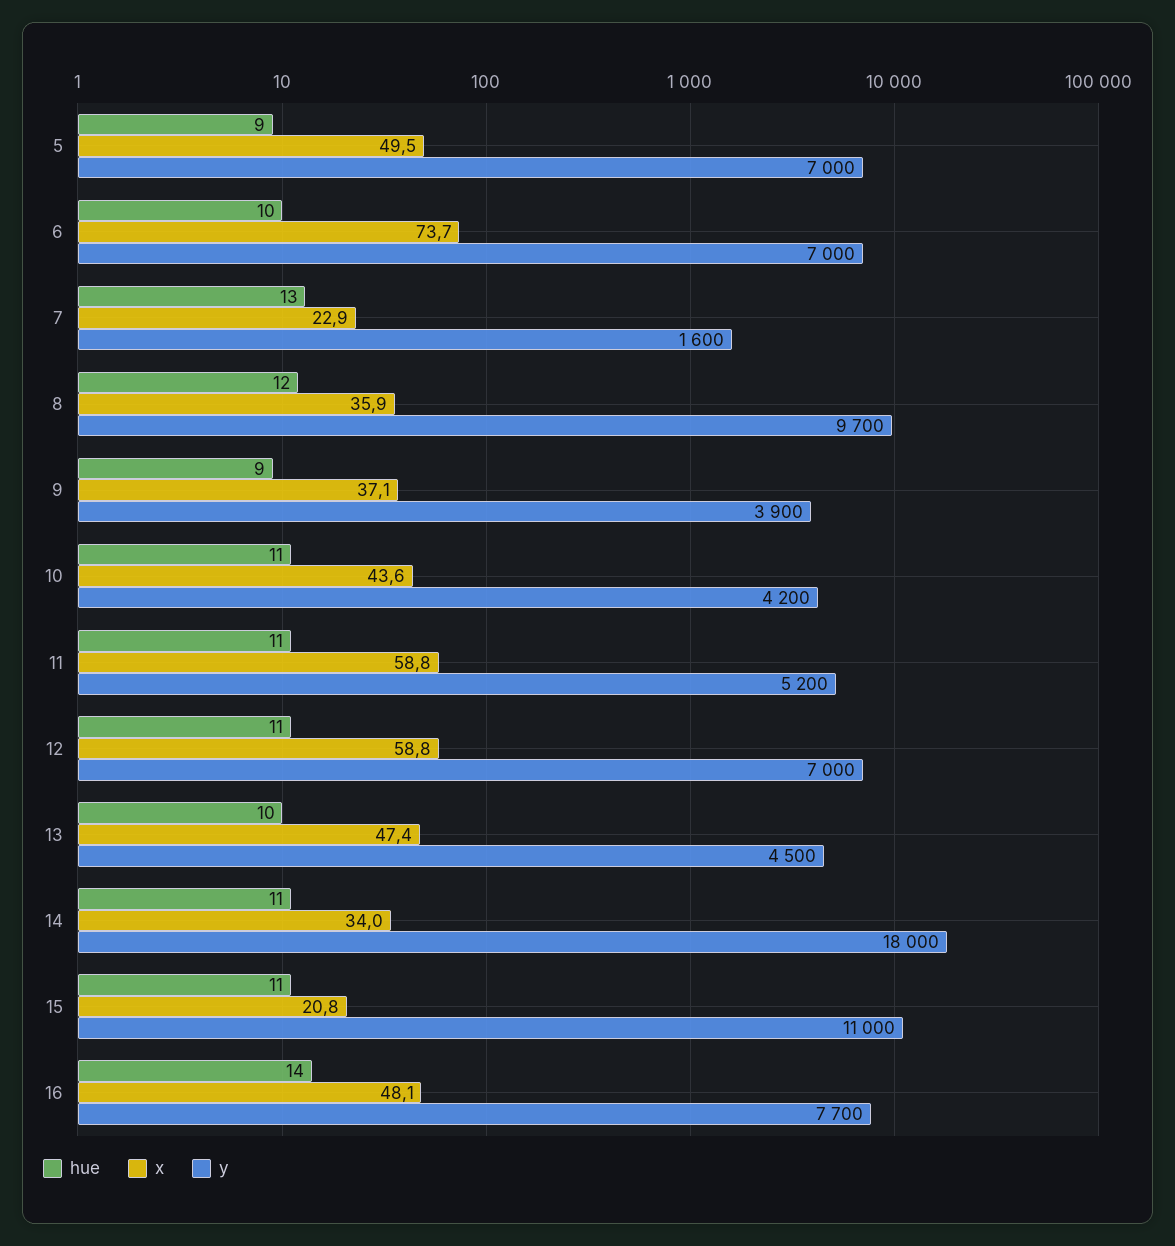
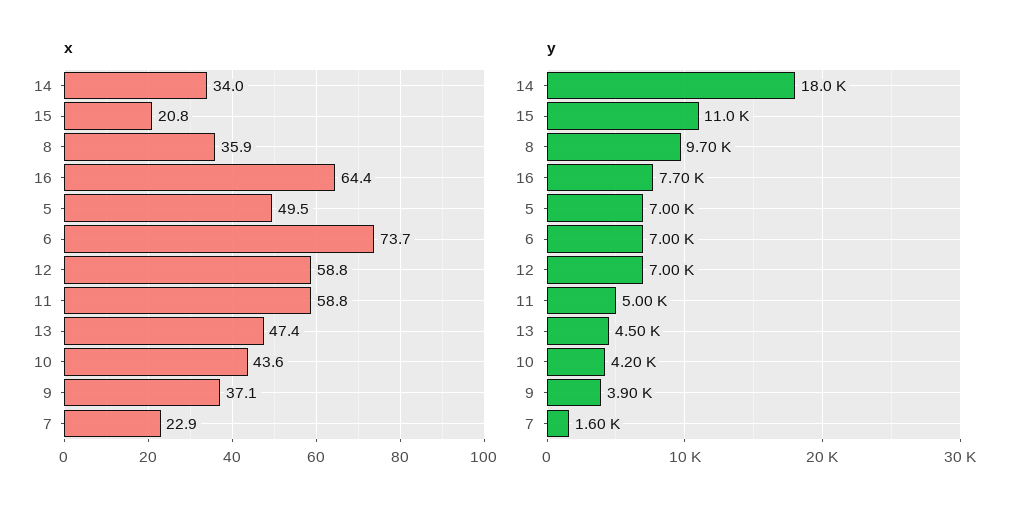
  {
-   "hue": {
-     "5": 9,
-     "6": 10,
-     "7": 13,
-     "8": 12,
-     "9": 9,
-     "10": 11,
-     "11": 11,
-     "12": 11,
-     "13": 10,
-     "14": 11,
-     "15": 11,
-     "16": 14
-   },
    "x": {
      "5": 49.5,
      "6": 73.7,
      "7": 22.9,
      "8": 35.9,
      "9": 37.1,
      "10": 43.6,
      "11": 58.8,
      "12": 58.8,
      "13": 47.4,
      "14": 34,
      "15": 20.8,
-     "16": 48.1
+     "16": 64.4
    },
    "y": {
      "5": 7000,
      "6": 7000,
      "7": 1600,
      "8": 9700,
      "9": 3900,
      "10": 4200,
-     "11": 5200,
+     "11": 5000,
      "12": 7000,
      "13": 4500,
      "14": 18000,
      "15": 11000,
      "16": 7700
    }
  }

